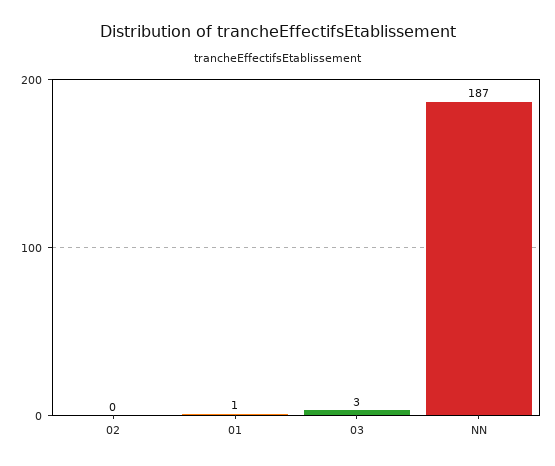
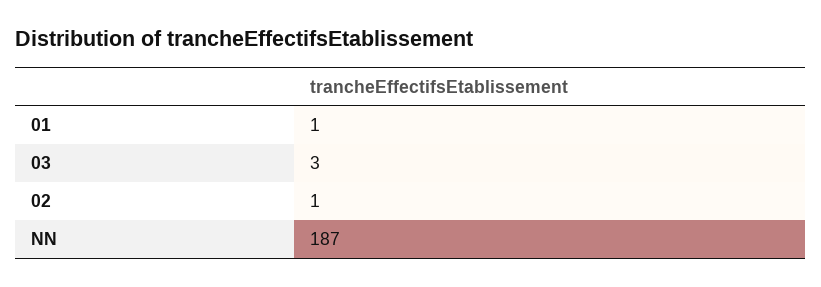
  {
-   "02": 0,
+   "02": 1,
    "01": 1,
    "03": 3,
    "NN": 187
  }

